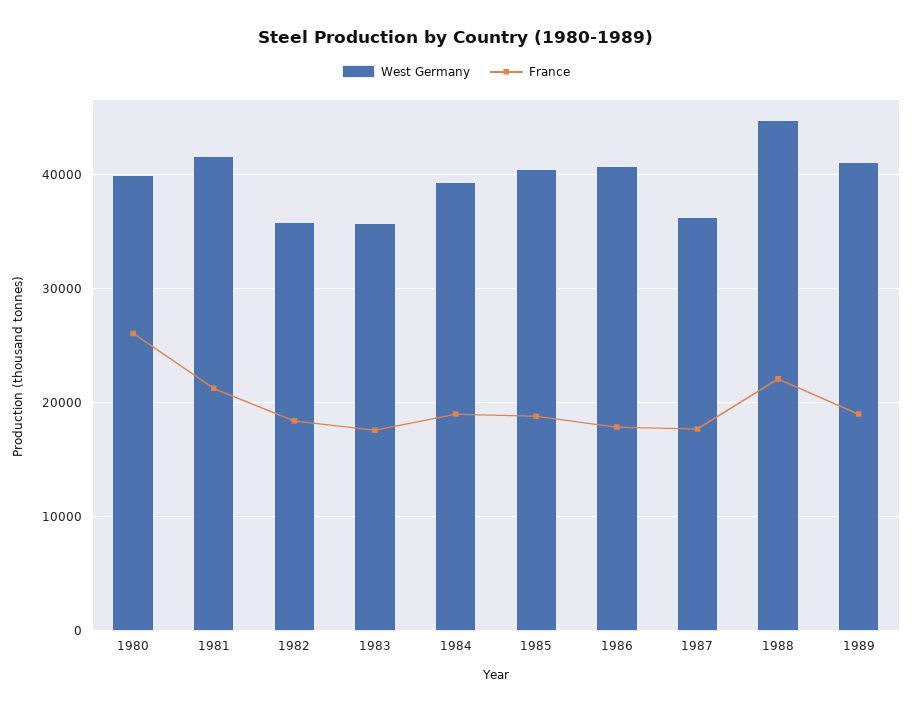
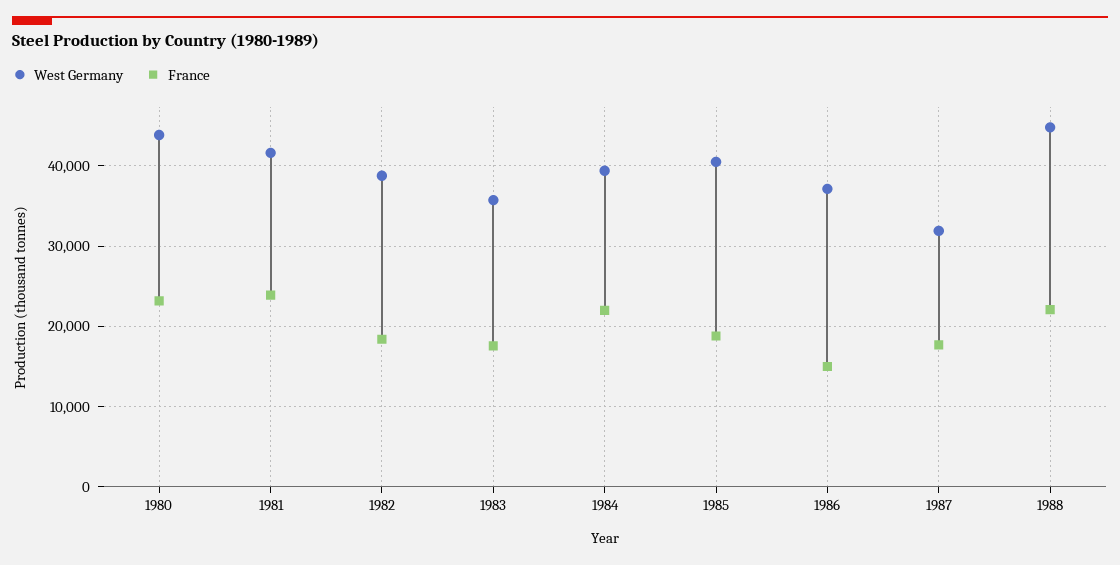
  {
    "West Germany": {
-     "1980": 40000,
+     "1980": 44000,
      "1981": 42000,
-     "1982": 36000,
+     "1982": 39000,
      "1983": 36000,
      "1984": 39000,
      "1985": 40000,
-     "1986": 41000,
+     "1986": 37000,
-     "1987": 36000,
+     "1987": 32000,
-     "1988": 45000,
+     "1988": 45000
-     "1989": 41000
    },
    "France": {
-     "1980": 26000,
+     "1980": 23000,
-     "1981": 21000,
+     "1981": 24000,
      "1982": 18000,
      "1983": 18000,
-     "1984": 19000,
+     "1984": 22000,
      "1985": 19000,
-     "1986": 18000,
+     "1986": 15000,
      "1987": 18000,
-     "1988": 22000,
+     "1988": 22000
-     "1989": 19000
    }
  }

